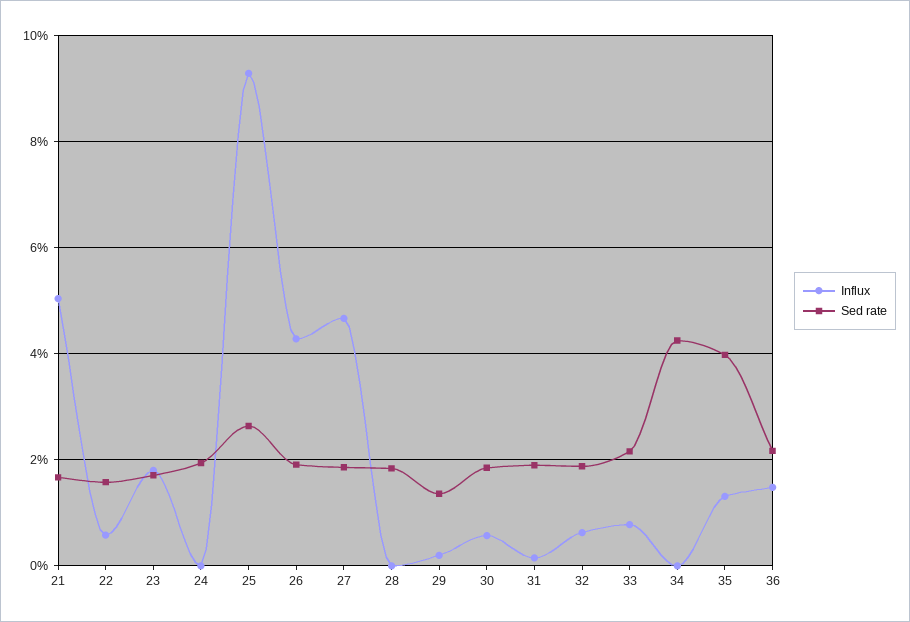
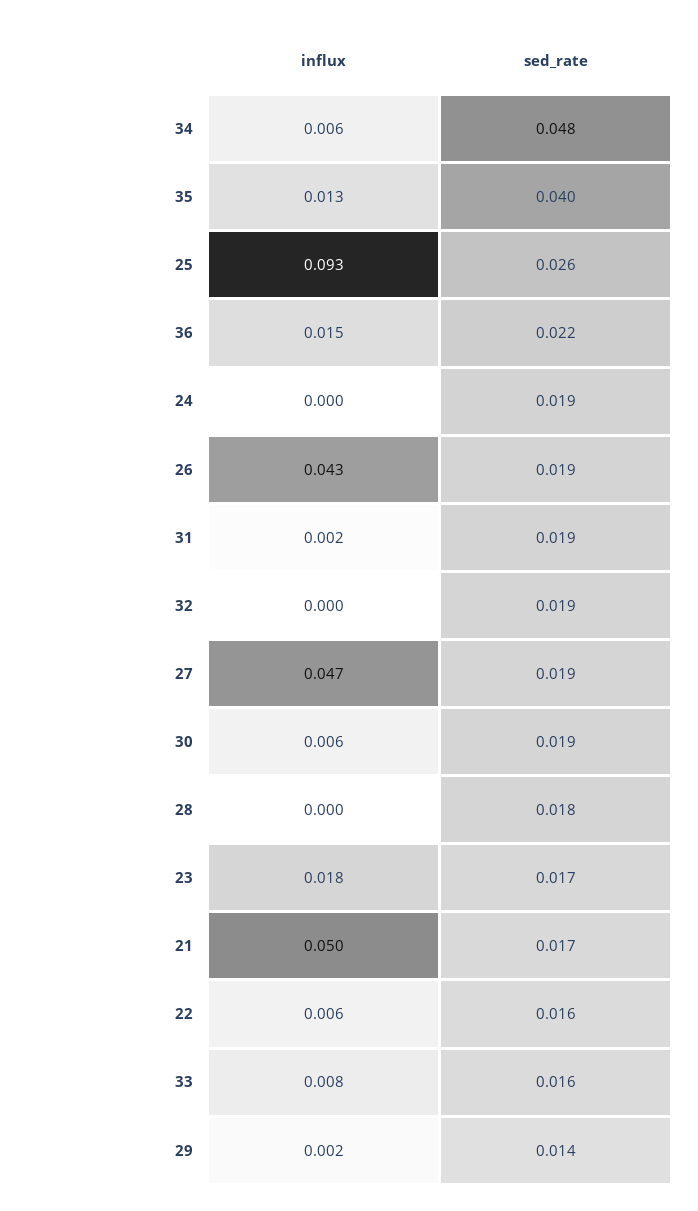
  {
    "Influx": {
      "21": 0.05,
      "22": 0.006,
      "23": 0.018,
      "24": 0,
      "25": 0.093,
      "26": 0.043,
      "27": 0.047,
      "28": 0,
      "29": 0.002,
      "30": 0.006,
      "31": 0.002,
-     "32": 0.006,
+     "32": 0,
      "33": 0.008,
-     "34": 0,
+     "34": 0.006,
      "35": 0.013,
      "36": 0.015
    },
    "Sed rate": {
      "21": 0.017,
      "22": 0.016,
      "23": 0.017,
      "24": 0.019,
      "25": 0.026,
      "26": 0.019,
      "27": 0.019,
      "28": 0.018,
      "29": 0.014,
      "30": 0.019,
      "31": 0.019,
      "32": 0.019,
-     "33": 0.022,
+     "33": 0.016,
-     "34": 0.042,
+     "34": 0.048,
      "35": 0.04,
      "36": 0.022
    }
  }

